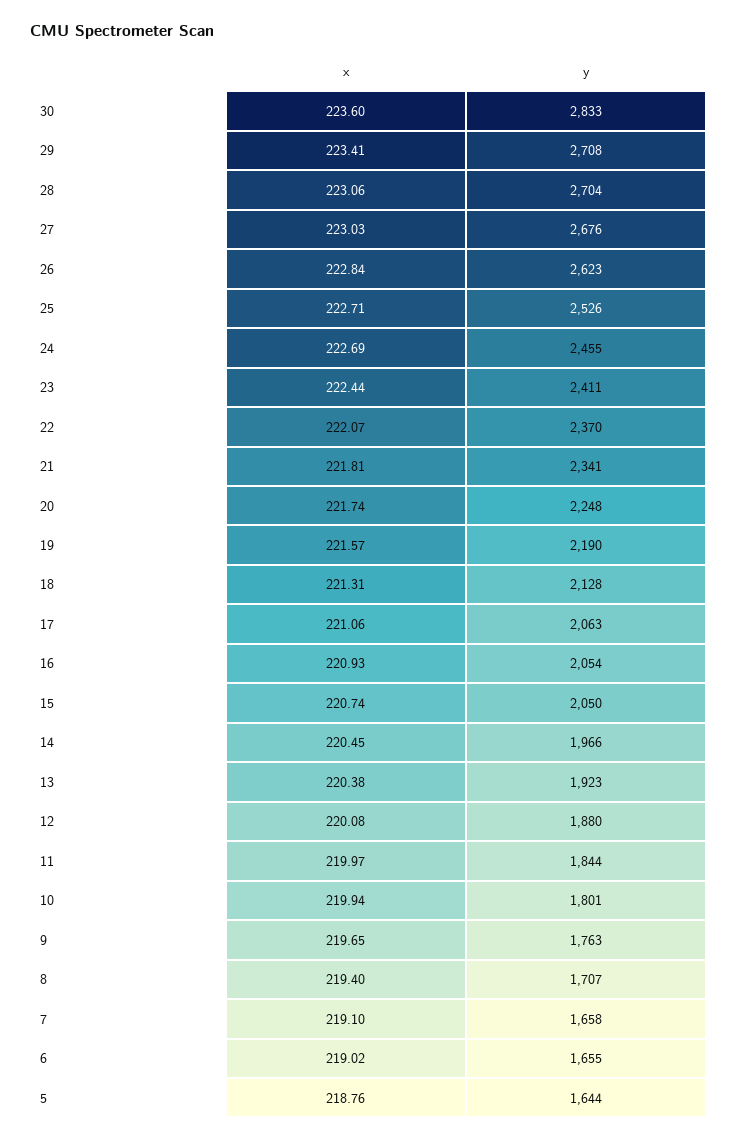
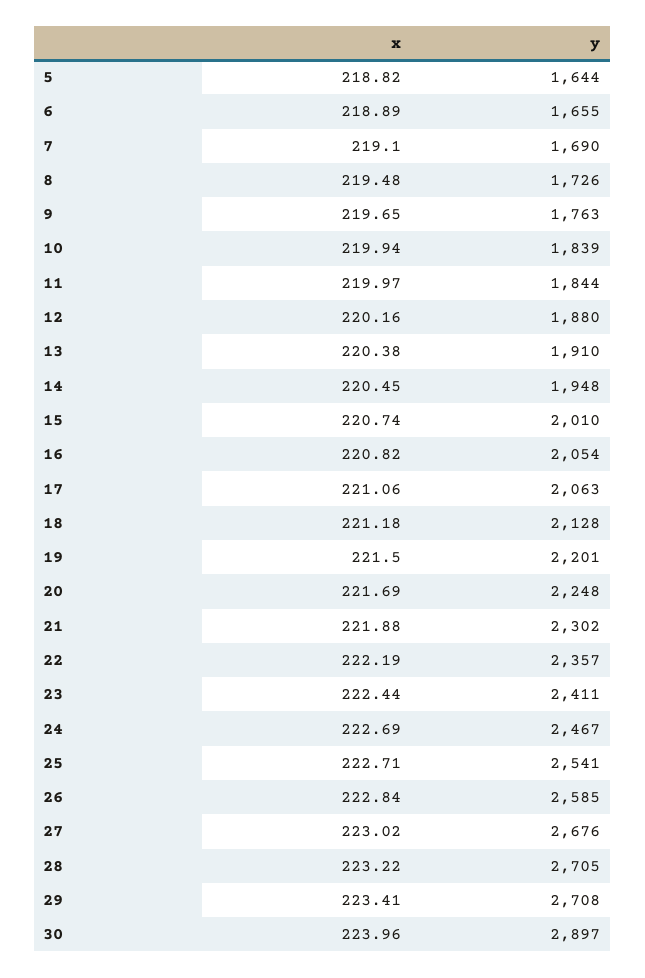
  {
    "x": {
-     "30": 223.6,
+     "30": 223.96,
      "29": 223.41,
-     "28": 223.06,
+     "28": 223.22,
-     "27": 223.03,
+     "27": 223.02,
      "26": 222.84,
      "25": 222.71,
      "24": 222.69,
      "23": 222.44,
-     "22": 222.07,
+     "22": 222.19,
-     "21": 221.81,
+     "21": 221.88,
-     "20": 221.74,
+     "20": 221.69,
-     "19": 221.57,
+     "19": 221.5,
-     "18": 221.31,
+     "18": 221.18,
      "17": 221.06,
-     "16": 220.93,
+     "16": 220.82,
      "15": 220.74,
      "14": 220.45,
      "13": 220.38,
-     "12": 220.08,
+     "12": 220.16,
      "11": 219.97,
      "10": 219.94,
      "9": 219.65,
-     "8": 219.4,
+     "8": 219.48,
      "7": 219.1,
-     "6": 219.02,
+     "6": 218.89,
-     "5": 218.76
+     "5": 218.82
    },
    "y": {
-     "30": 2833,
+     "30": 2897,
      "29": 2708,
-     "28": 2704,
+     "28": 2705,
      "27": 2676,
-     "26": 2623,
+     "26": 2585,
-     "25": 2526,
+     "25": 2541,
-     "24": 2455,
+     "24": 2467,
      "23": 2411,
-     "22": 2370,
+     "22": 2357,
-     "21": 2341,
+     "21": 2302,
      "20": 2248,
-     "19": 2190,
+     "19": 2201,
      "18": 2128,
      "17": 2063,
      "16": 2054,
-     "15": 2050,
+     "15": 2010,
-     "14": 1966,
+     "14": 1948,
-     "13": 1923,
+     "13": 1910,
      "12": 1880,
      "11": 1844,
-     "10": 1801,
+     "10": 1839,
      "9": 1763,
-     "8": 1707,
+     "8": 1726,
-     "7": 1658,
+     "7": 1690,
      "6": 1655,
      "5": 1644
    }
  }

